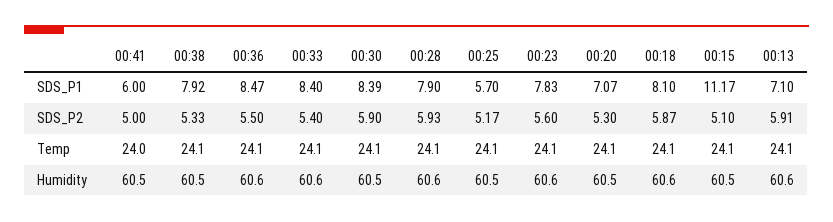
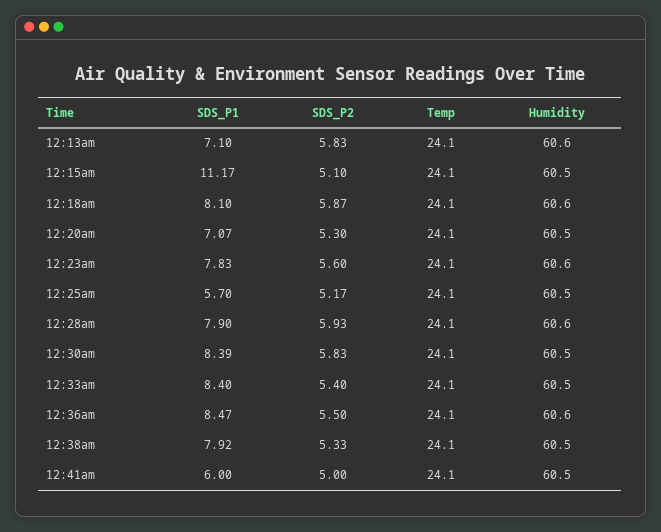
  {
    "00:41": {
      "SDS_P1": 6,
      "SDS_P2": 5,
-     "Temp": 24,
+     "Temp": 24.1,
      "Humidity": 60.5
    },
    "00:38": {
      "SDS_P1": 7.92,
      "SDS_P2": 5.33,
      "Temp": 24.1,
      "Humidity": 60.5
    },
    "00:36": {
      "SDS_P1": 8.47,
      "SDS_P2": 5.5,
      "Temp": 24.1,
      "Humidity": 60.6
    },
    "00:33": {
      "SDS_P1": 8.4,
      "SDS_P2": 5.4,
      "Temp": 24.1,
-     "Humidity": 60.6
+     "Humidity": 60.5
    },
    "00:30": {
      "SDS_P1": 8.39,
-     "SDS_P2": 5.9,
+     "SDS_P2": 5.83,
      "Temp": 24.1,
      "Humidity": 60.5
    },
    "00:28": {
      "SDS_P1": 7.9,
      "SDS_P2": 5.93,
      "Temp": 24.1,
      "Humidity": 60.6
    },
    "00:25": {
      "SDS_P1": 5.7,
      "SDS_P2": 5.17,
      "Temp": 24.1,
      "Humidity": 60.5
    },
    "00:23": {
      "SDS_P1": 7.83,
      "SDS_P2": 5.6,
      "Temp": 24.1,
      "Humidity": 60.6
    },
    "00:20": {
      "SDS_P1": 7.07,
      "SDS_P2": 5.3,
      "Temp": 24.1,
      "Humidity": 60.5
    },
    "00:18": {
      "SDS_P1": 8.1,
      "SDS_P2": 5.87,
      "Temp": 24.1,
      "Humidity": 60.6
    },
    "00:15": {
      "SDS_P1": 11.17,
      "SDS_P2": 5.1,
      "Temp": 24.1,
      "Humidity": 60.5
    },
    "00:13": {
      "SDS_P1": 7.1,
-     "SDS_P2": 5.91,
+     "SDS_P2": 5.83,
      "Temp": 24.1,
      "Humidity": 60.6
    }
  }

